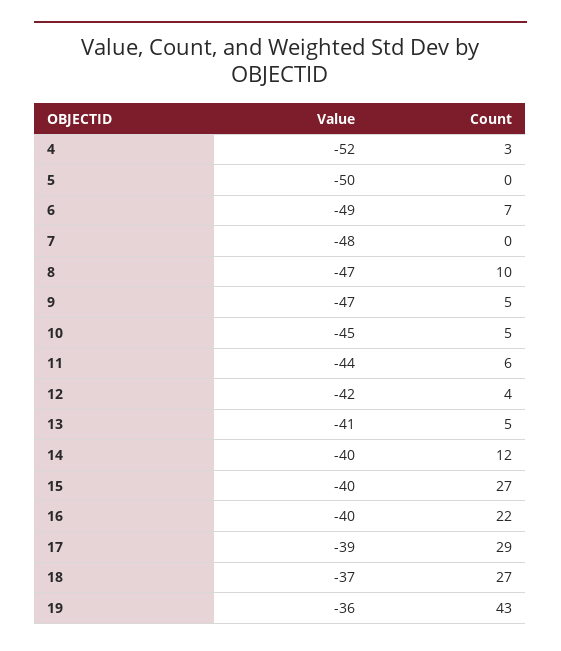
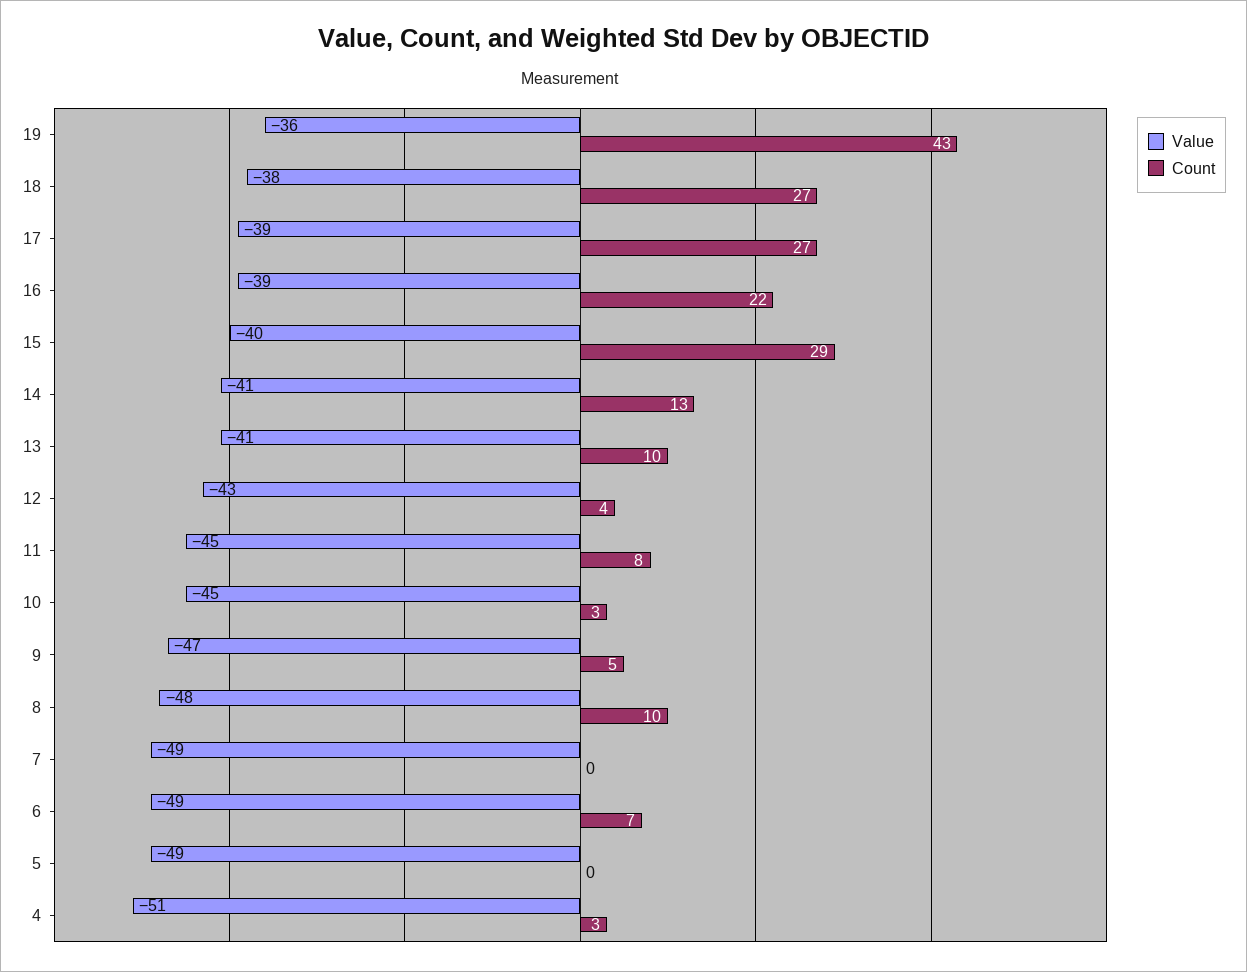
  {
    "Value": {
-     "4": -52,
+     "4": -51,
-     "5": -50,
+     "5": -49,
      "6": -49,
-     "7": -48,
+     "7": -49,
-     "8": -47,
+     "8": -48,
      "9": -47,
      "10": -45,
-     "11": -44,
+     "11": -45,
-     "12": -42,
+     "12": -43,
      "13": -41,
-     "14": -40,
+     "14": -41,
      "15": -40,
-     "16": -40,
+     "16": -39,
      "17": -39,
-     "18": -37,
+     "18": -38,
      "19": -36
    },
    "Count": {
      "4": 3,
      "5": 0,
      "6": 7,
      "7": 0,
      "8": 10,
      "9": 5,
-     "10": 5,
+     "10": 3,
-     "11": 6,
+     "11": 8,
      "12": 4,
-     "13": 5,
+     "13": 10,
-     "14": 12,
+     "14": 13,
-     "15": 27,
+     "15": 29,
      "16": 22,
-     "17": 29,
+     "17": 27,
      "18": 27,
      "19": 43
    }
  }

